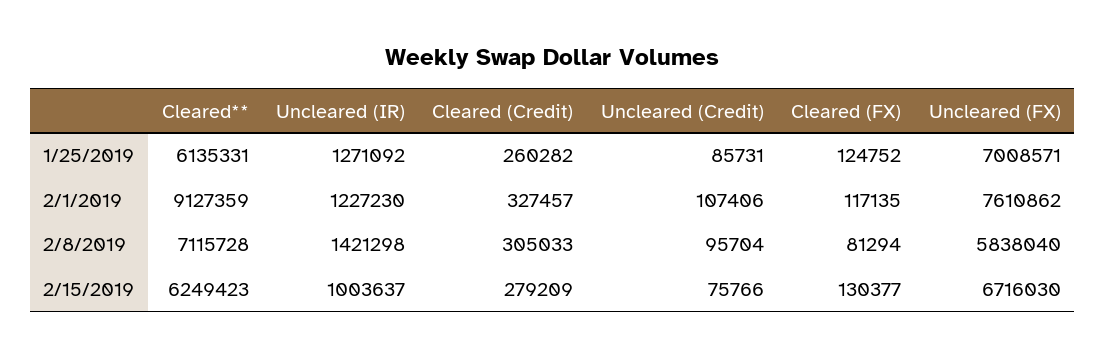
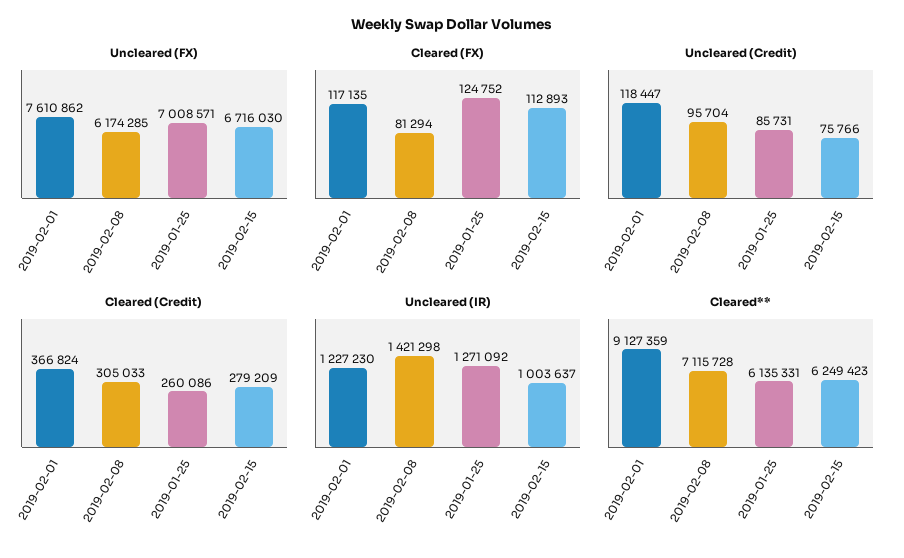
  {
    "Cleared**": {
      "1/25/2019": 6135331,
      "2/1/2019": 9127359,
      "2/8/2019": 7115728,
      "2/15/2019": 6249423
    },
    "Uncleared (IR)": {
      "1/25/2019": 1271092,
      "2/1/2019": 1227230,
      "2/8/2019": 1421298,
      "2/15/2019": 1003637
    },
    "Cleared (Credit)": {
-     "1/25/2019": 260282,
+     "1/25/2019": 260086,
-     "2/1/2019": 327457,
+     "2/1/2019": 366824,
      "2/8/2019": 305033,
      "2/15/2019": 279209
    },
    "Uncleared (Credit)": {
      "1/25/2019": 85731,
-     "2/1/2019": 107406,
+     "2/1/2019": 118447,
      "2/8/2019": 95704,
      "2/15/2019": 75766
    },
    "Cleared (FX)": {
      "1/25/2019": 124752,
      "2/1/2019": 117135,
      "2/8/2019": 81294,
-     "2/15/2019": 130377
+     "2/15/2019": 112893
    },
    "Uncleared (FX)": {
      "1/25/2019": 7008571,
      "2/1/2019": 7610862,
-     "2/8/2019": 5838040,
+     "2/8/2019": 6174285,
      "2/15/2019": 6716030
    }
  }

